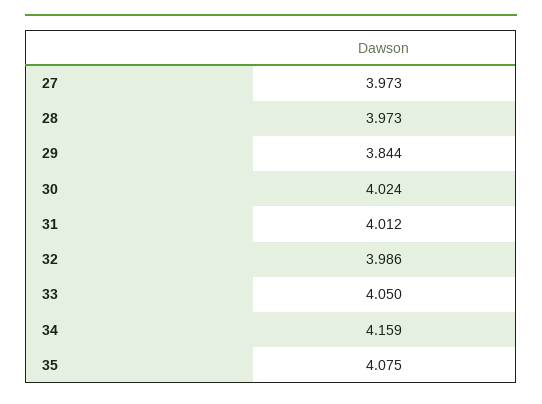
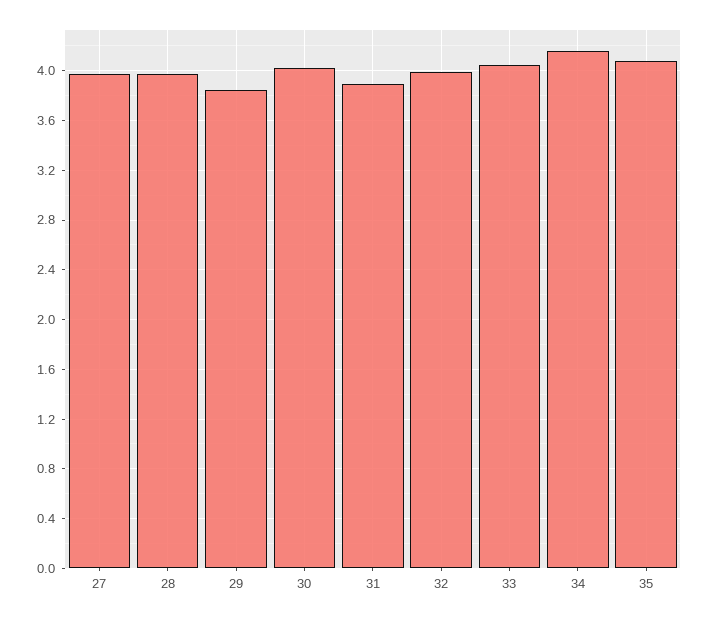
  {
    "27": 3.973,
    "28": 3.973,
    "29": 3.844,
    "30": 4.024,
-   "31": 4.012,
+   "31": 3.9,
    "32": 3.986,
    "33": 4.05,
    "34": 4.159,
    "35": 4.075
  }

